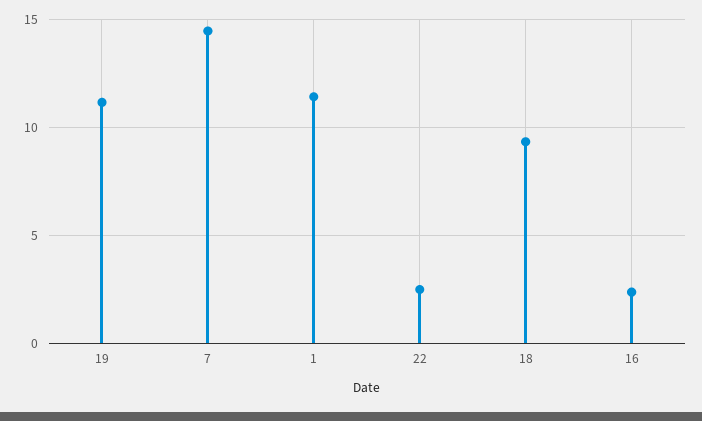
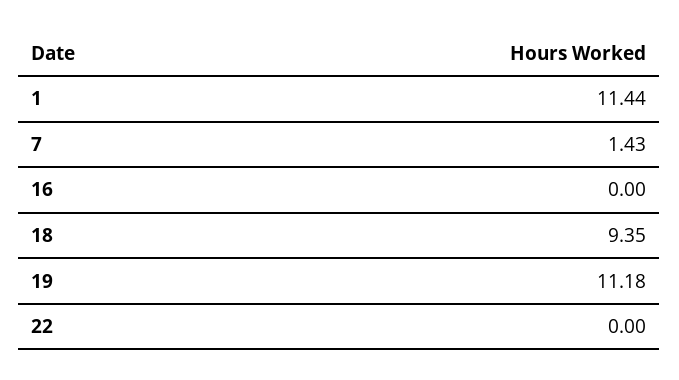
  {
    "19": 11.18,
-   "7": 14.5,
+   "7": 1.43,
    "1": 11.44,
-   "22": 2.5,
+   "22": 0,
    "18": 9.35,
-   "16": 2.5
+   "16": 0
  }

